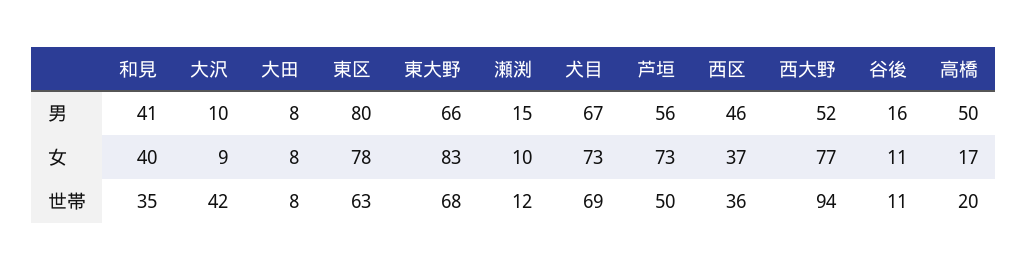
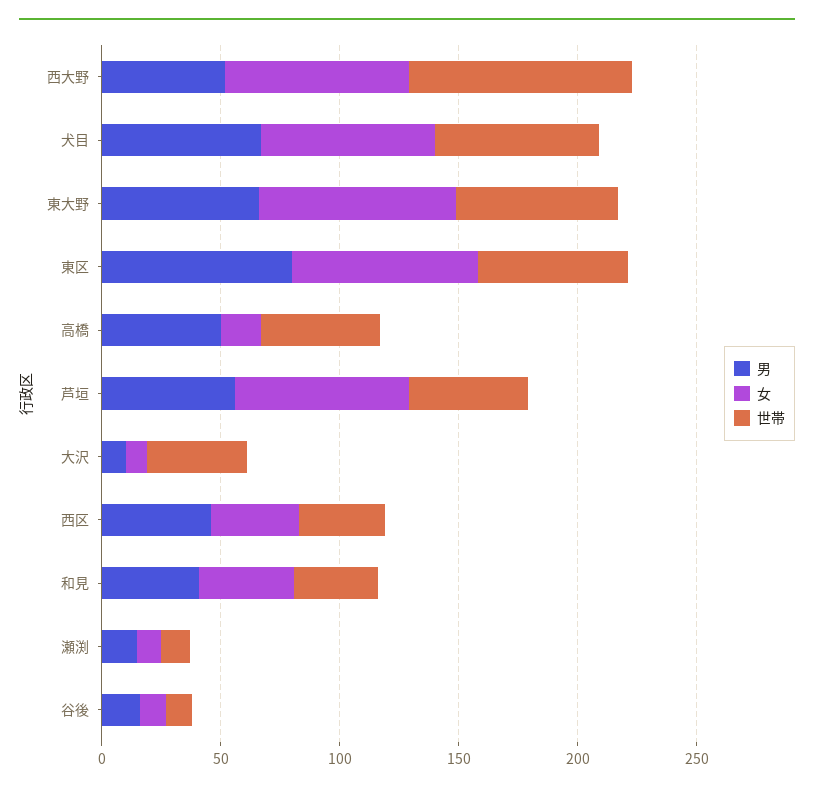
  {
    "男": {
      "和見": 41,
      "大沢": 10,
-     "大田": 8,
      "東区": 80,
      "東大野": 66,
      "瀬渕": 15,
      "犬目": 67,
      "芦垣": 56,
      "西区": 46,
      "西大野": 52,
      "谷後": 16,
      "高橋": 50
    },
    "女": {
      "和見": 40,
      "大沢": 9,
-     "大田": 8,
      "東区": 78,
      "東大野": 83,
      "瀬渕": 10,
      "犬目": 73,
      "芦垣": 73,
      "西区": 37,
      "西大野": 77,
      "谷後": 11,
      "高橋": 17
    },
    "世帯": {
      "和見": 35,
      "大沢": 42,
-     "大田": 8,
      "東区": 63,
      "東大野": 68,
      "瀬渕": 12,
      "犬目": 69,
      "芦垣": 50,
      "西区": 36,
      "西大野": 94,
      "谷後": 11,
-     "高橋": 20
+     "高橋": 50
    }
  }

